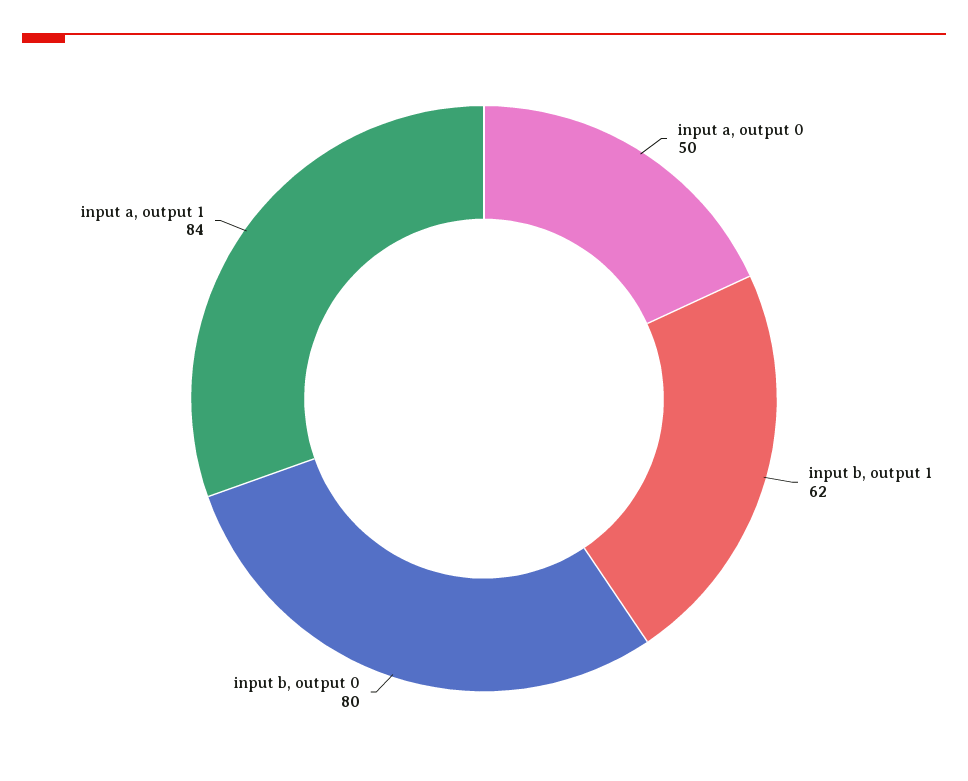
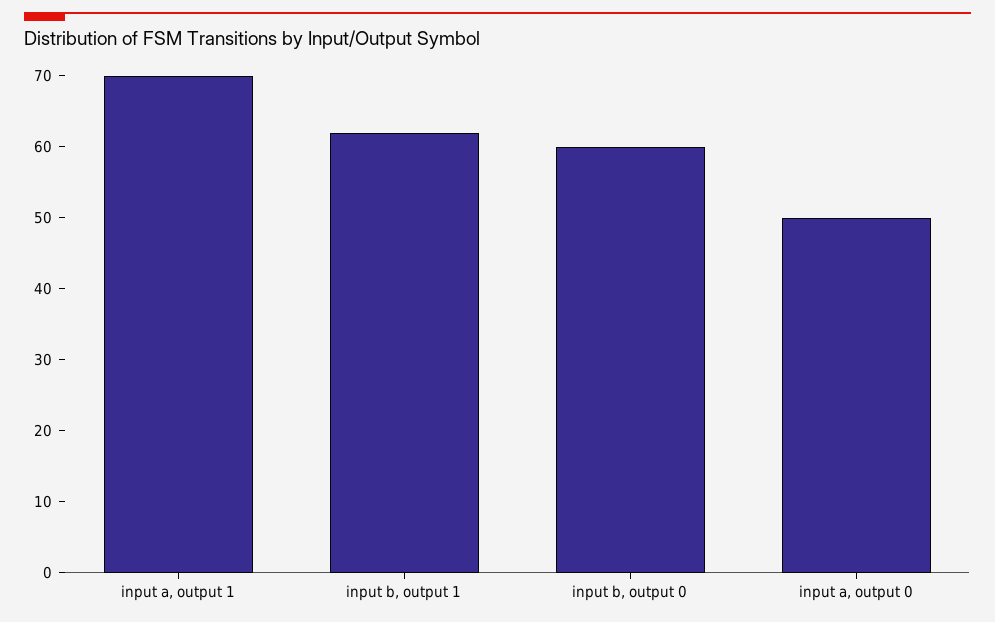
  {
    "input a, output 0": 50,
    "input b, output 1": 62,
-   "input b, output 0": 80,
+   "input b, output 0": 60,
-   "input a, output 1": 84
+   "input a, output 1": 70
  }

